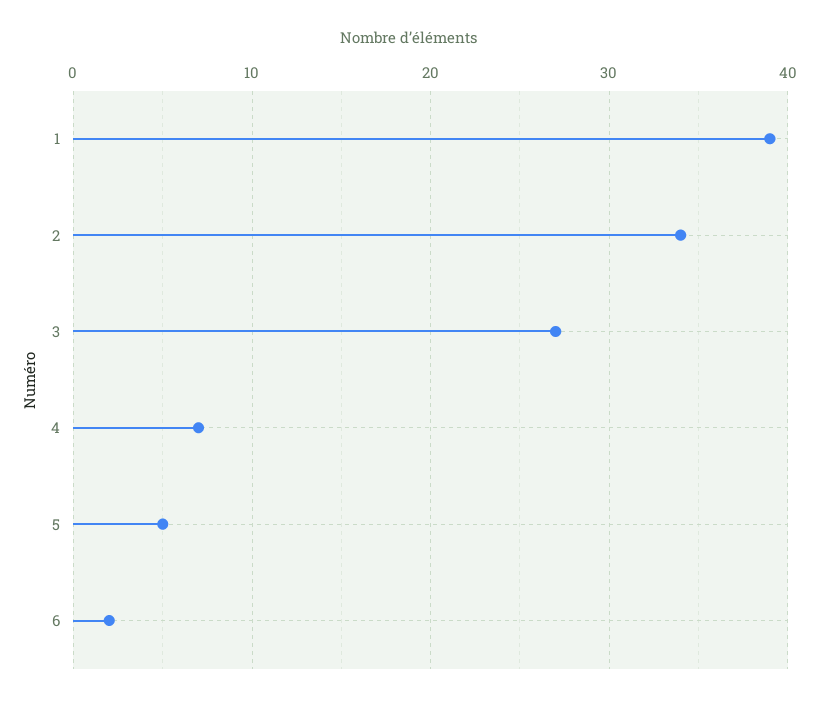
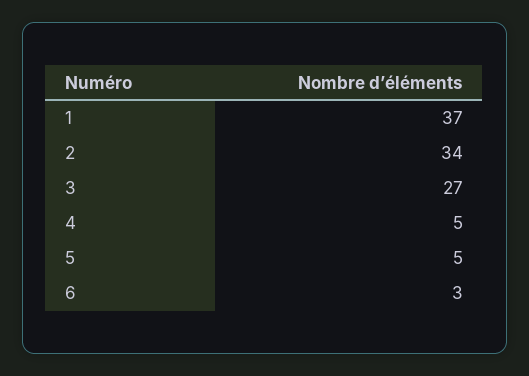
  {
-   "1": 39,
+   "1": 37,
    "2": 34,
    "3": 27,
-   "4": 7,
+   "4": 5,
    "5": 5,
-   "6": 2
+   "6": 3
  }

